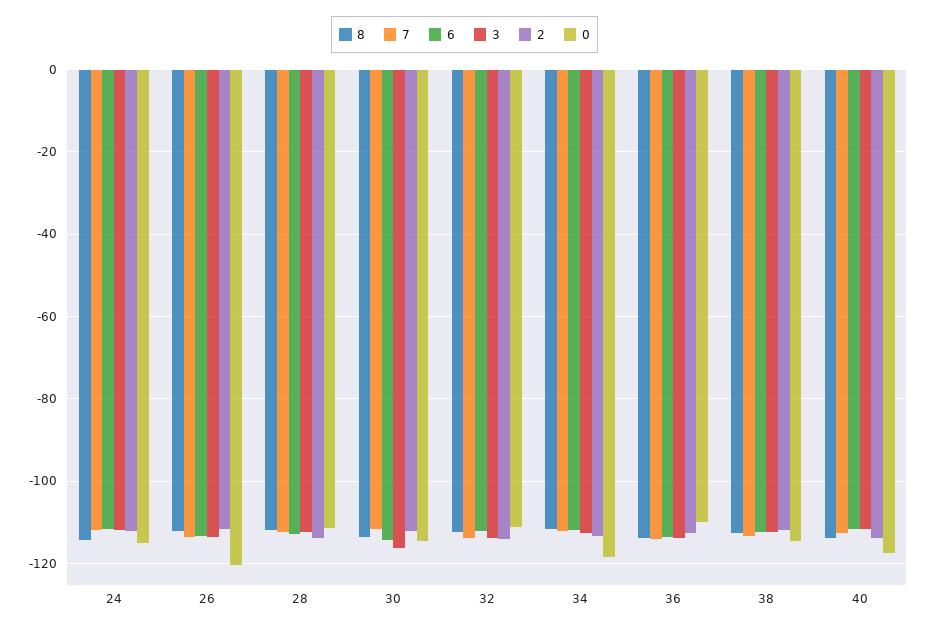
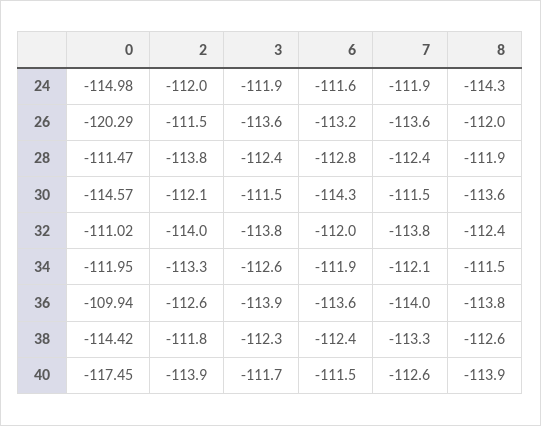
  {
    "8": {
      "24": -114.3,
      "26": -112,
      "28": -111.9,
      "30": -113.6,
      "32": -112.4,
      "34": -111.5,
      "36": -113.8,
      "38": -112.6,
      "40": -113.9
    },
    "7": {
      "24": -111.9,
      "26": -113.6,
      "28": -112.4,
      "30": -111.5,
      "32": -113.8,
      "34": -112.1,
      "36": -114,
      "38": -113.3,
      "40": -112.6
    },
    "6": {
      "24": -111.6,
      "26": -113.2,
      "28": -112.8,
      "30": -114.3,
      "32": -112,
      "34": -111.9,
      "36": -113.6,
      "38": -112.4,
      "40": -111.5
    },
    "3": {
      "24": -111.9,
      "26": -113.6,
      "28": -112.4,
-     "30": -116,
+     "30": -111.5,
      "32": -113.8,
      "34": -112.6,
      "36": -113.9,
      "38": -112.3,
      "40": -111.7
    },
    "2": {
      "24": -112,
      "26": -111.5,
      "28": -113.8,
      "30": -112.1,
      "32": -114,
      "34": -113.3,
      "36": -112.6,
      "38": -111.8,
      "40": -113.9
    },
    "0": {
      "24": -114.98,
      "26": -120.29,
      "28": -111.47,
      "30": -114.57,
      "32": -111.02,
-     "34": -118,
+     "34": -111.95,
      "36": -109.94,
      "38": -114.42,
      "40": -117.45
    }
  }

